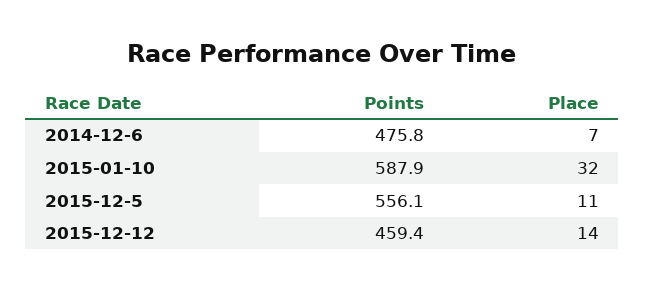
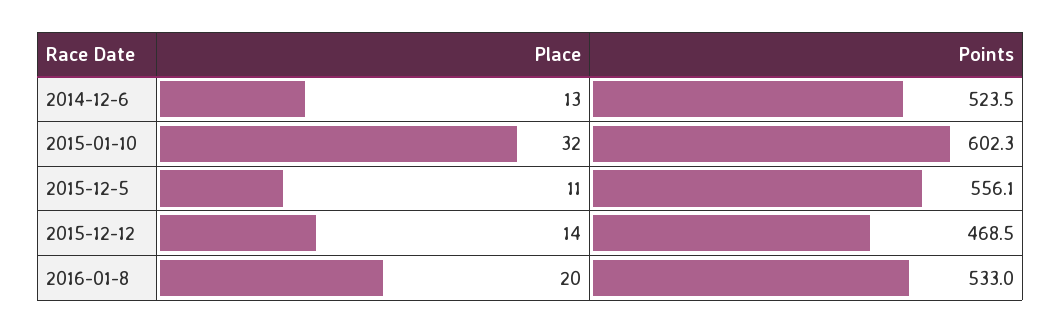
  {
    "Points": {
-     "2014-12-6": 475.8,
+     "2014-12-6": 523.5,
-     "2015-01-10": 587.9,
+     "2015-01-10": 602.3,
      "2015-12-5": 556.1,
-     "2015-12-12": 459.4
+     "2015-12-12": 468.5,
+     "2016-01-8": 533
    },
    "Place": {
-     "2014-12-6": 7,
+     "2014-12-6": 13,
      "2015-01-10": 32,
      "2015-12-5": 11,
-     "2015-12-12": 14
+     "2015-12-12": 14,
+     "2016-01-8": 20
    }
  }

